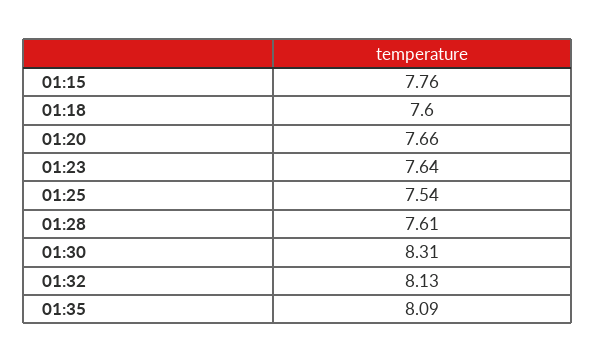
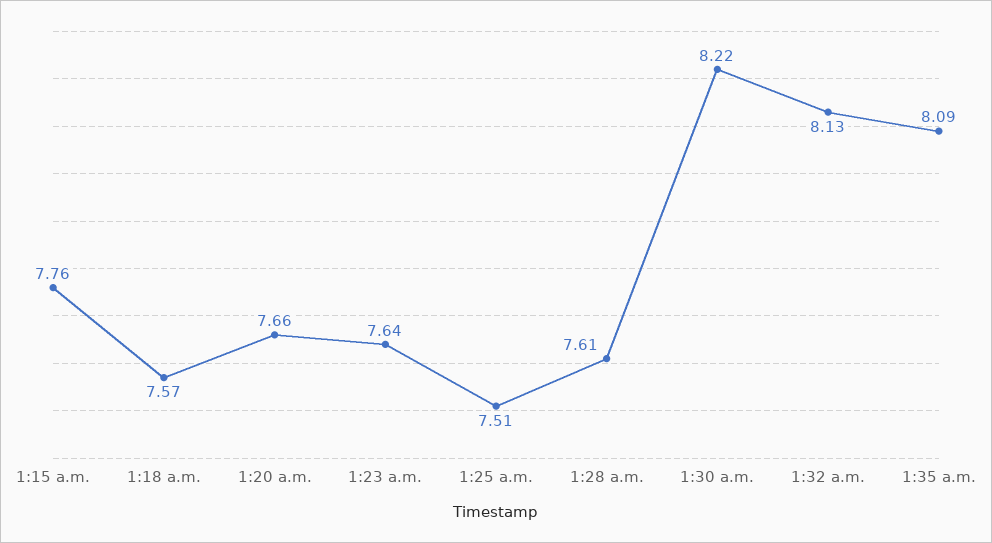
  {
    "01:15": 7.76,
-   "01:18": 7.6,
+   "01:18": 7.57,
    "01:20": 7.66,
    "01:23": 7.64,
-   "01:25": 7.54,
+   "01:25": 7.51,
    "01:28": 7.61,
-   "01:30": 8.31,
+   "01:30": 8.22,
    "01:32": 8.13,
    "01:35": 8.09
  }

